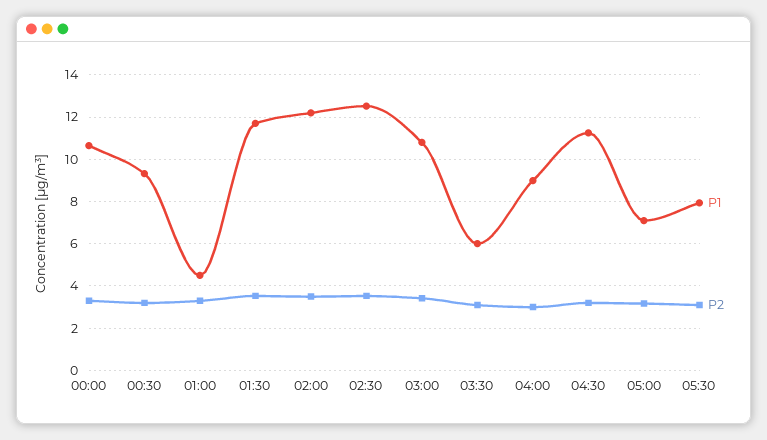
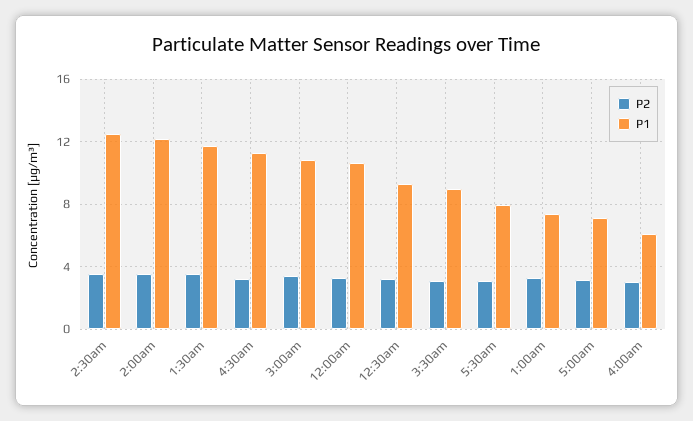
  {
    "P1": {
      "00:00": 10.5,
      "00:30": 9.5,
-     "01:00": 4.5,
+     "01:00": 7.5,
      "01:30": 11.5,
      "02:00": 12,
      "02:30": 12.5,
      "03:00": 11,
-     "03:30": 6,
+     "03:30": 9,
-     "04:00": 9,
+     "04:00": 6,
      "04:30": 11.5,
      "05:00": 7,
      "05:30": 8
    },
    "P2": {
      "00:00": 3.5,
      "00:30": 3,
      "01:00": 3.5,
      "01:30": 3.5,
      "02:00": 3.5,
      "02:30": 3.5,
      "03:00": 3.5,
      "03:30": 3,
      "04:00": 3,
      "04:30": 3,
      "05:00": 3,
      "05:30": 3
    }
  }

